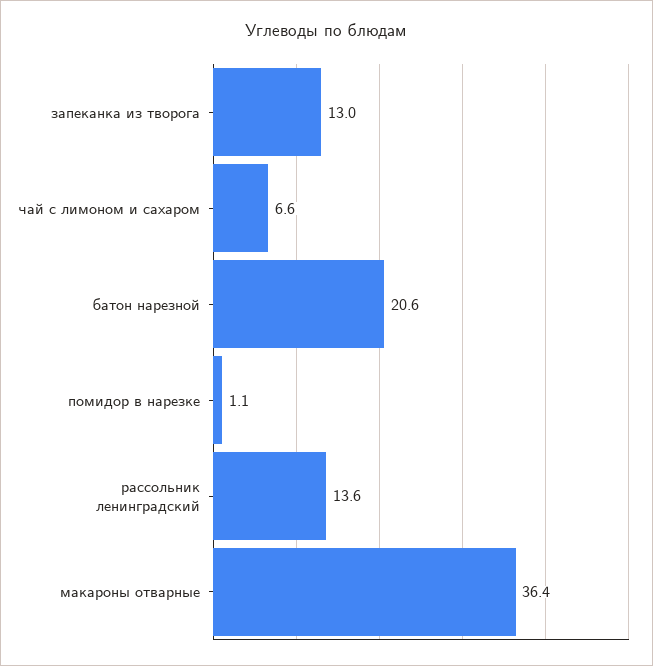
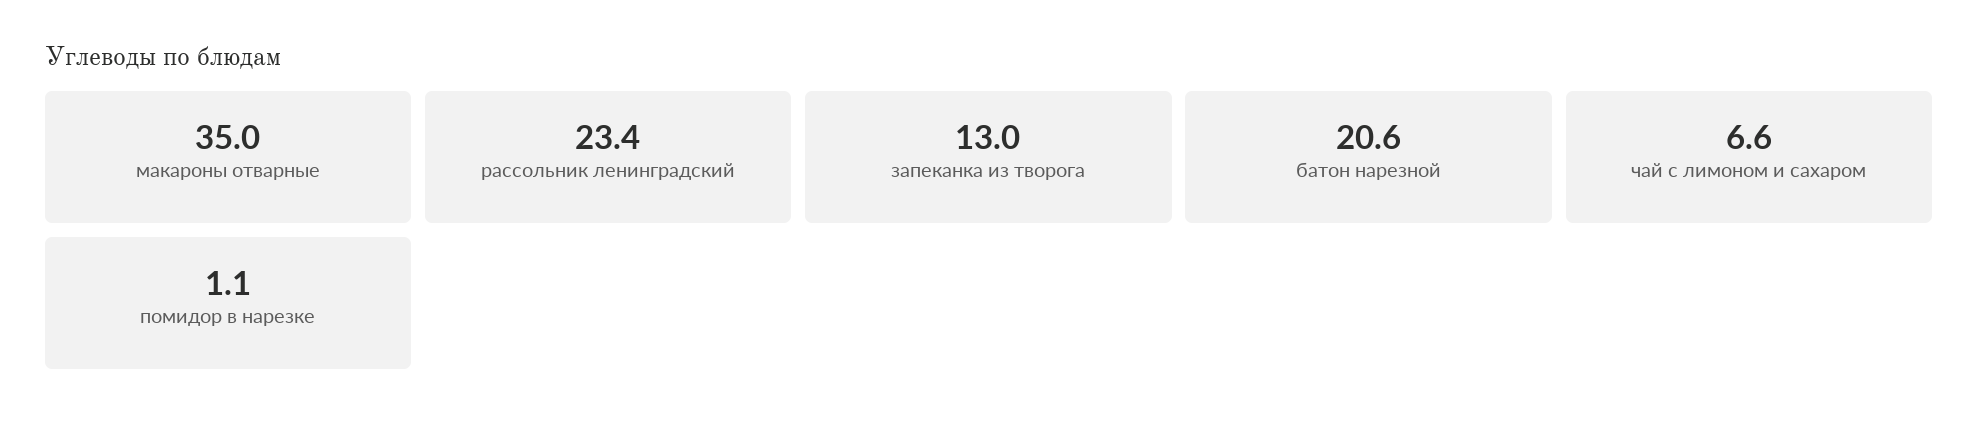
  {
    "запеканка из творога": 13,
    "чай с лимоном и сахаром": 6.6,
    "батон нарезной": 20.6,
    "помидор в нарезке": 1.1,
-   "рассольник ленинградский": 13.6,
+   "рассольник ленинградский": 23.4,
-   "макароны отварные": 36.4
+   "макароны отварные": 35
  }

